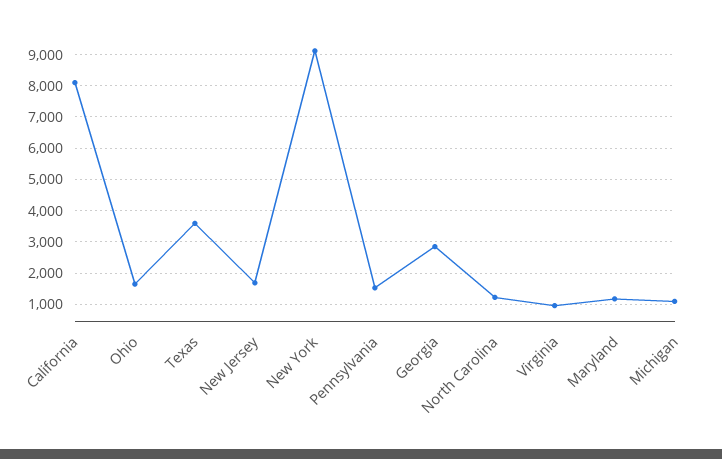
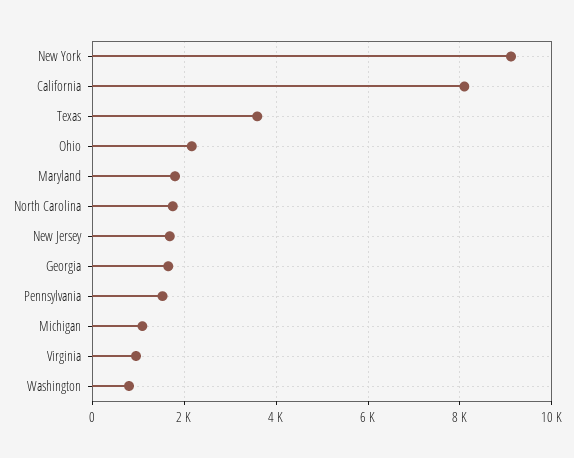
  {
    "California": 8000,
-   "Ohio": 1600,
+   "Ohio": 2200,
    "Texas": 3600,
    "New Jersey": 1600,
    "New York": 9200,
    "Pennsylvania": 1600,
-   "Georgia": 2800,
+   "Georgia": 1600,
-   "North Carolina": 1200,
+   "North Carolina": 1800,
    "Virginia": 1000,
-   "Maryland": 1200,
+   "Maryland": 1800,
-   "Michigan": 1000
+   "Michigan": 1000,
+   "Washington": 800
  }

